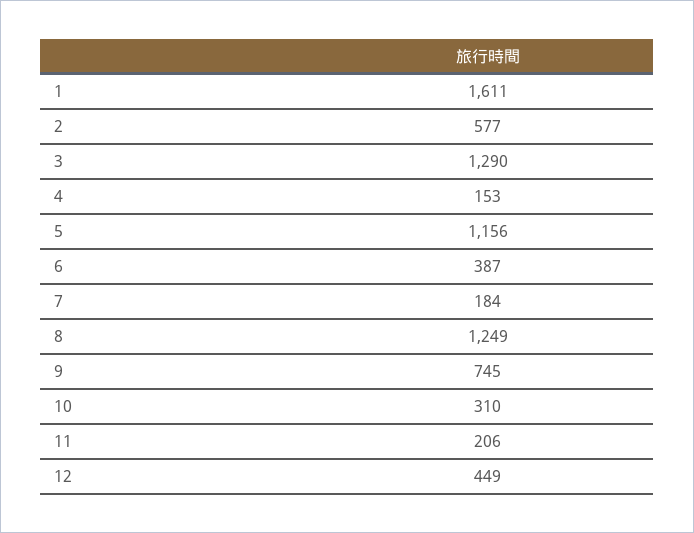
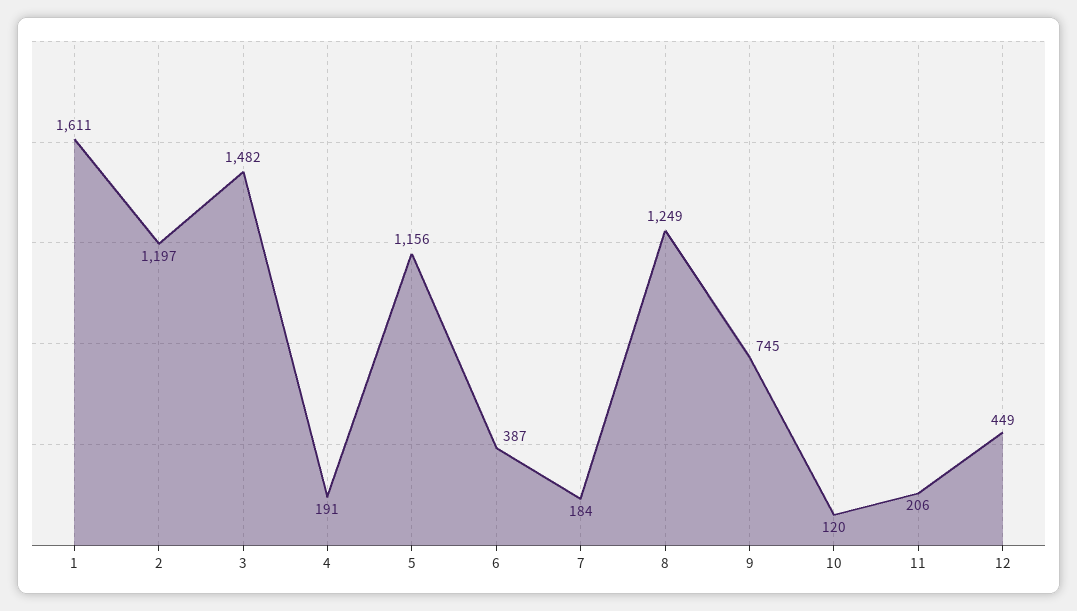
  {
    "1": 1611,
-   "2": 577,
+   "2": 1197,
-   "3": 1290,
+   "3": 1482,
-   "4": 153,
+   "4": 191,
    "5": 1156,
    "6": 387,
    "7": 184,
    "8": 1249,
    "9": 745,
-   "10": 310,
+   "10": 120,
    "11": 206,
    "12": 449
  }

